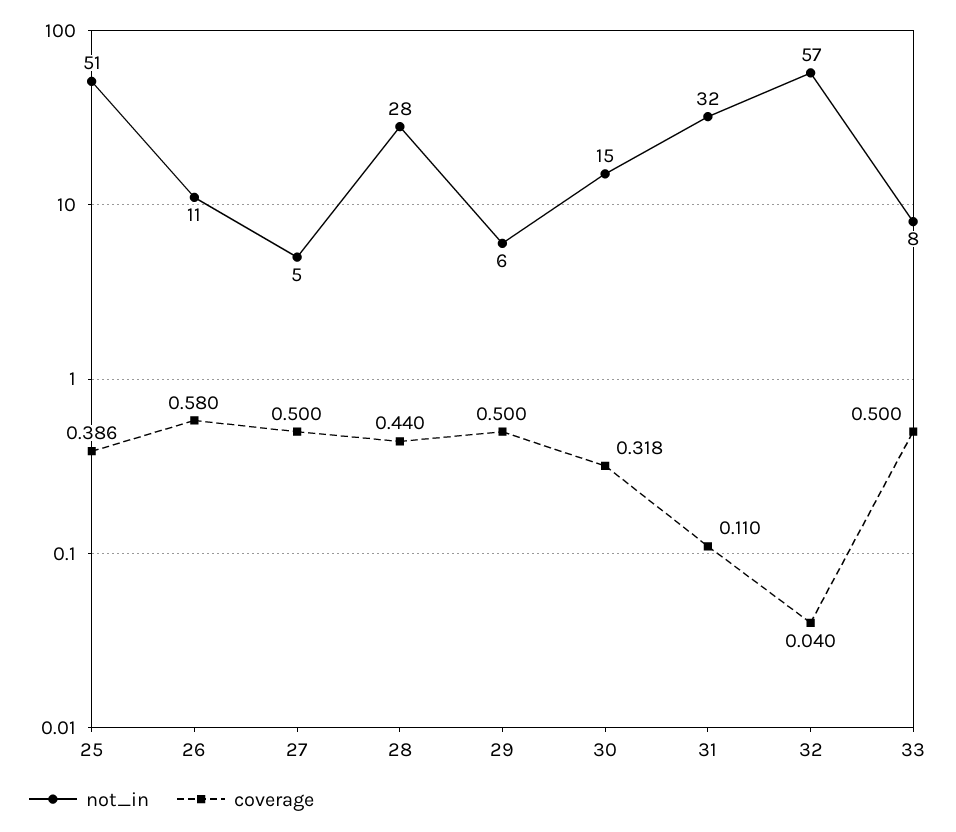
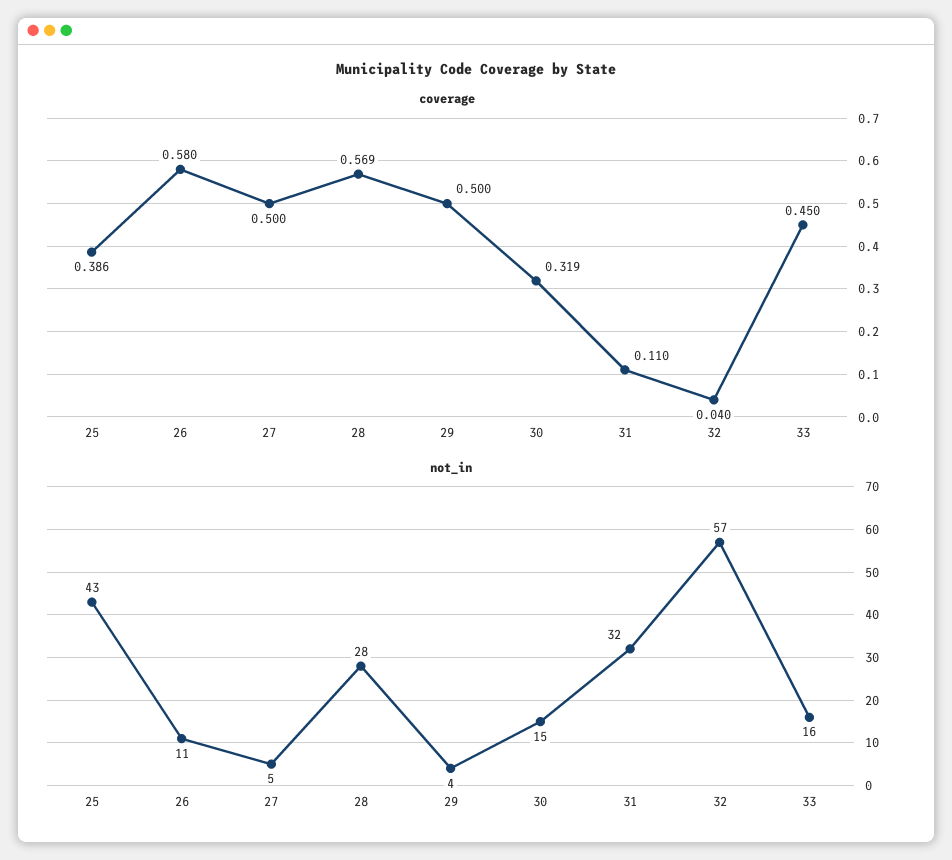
  {
    "not_in": {
-     "25": 51,
+     "25": 43,
      "26": 11,
      "27": 5,
      "28": 28,
-     "29": 6,
+     "29": 4,
      "30": 15,
      "31": 32,
      "32": 57,
-     "33": 8
+     "33": 16
    },
    "coverage": {
      "25": 0.386,
      "26": 0.58,
      "27": 0.5,
-     "28": 0.44,
+     "28": 0.569,
      "29": 0.5,
-     "30": 0.318,
+     "30": 0.319,
      "31": 0.11,
      "32": 0.04,
-     "33": 0.5
+     "33": 0.45
    }
  }

